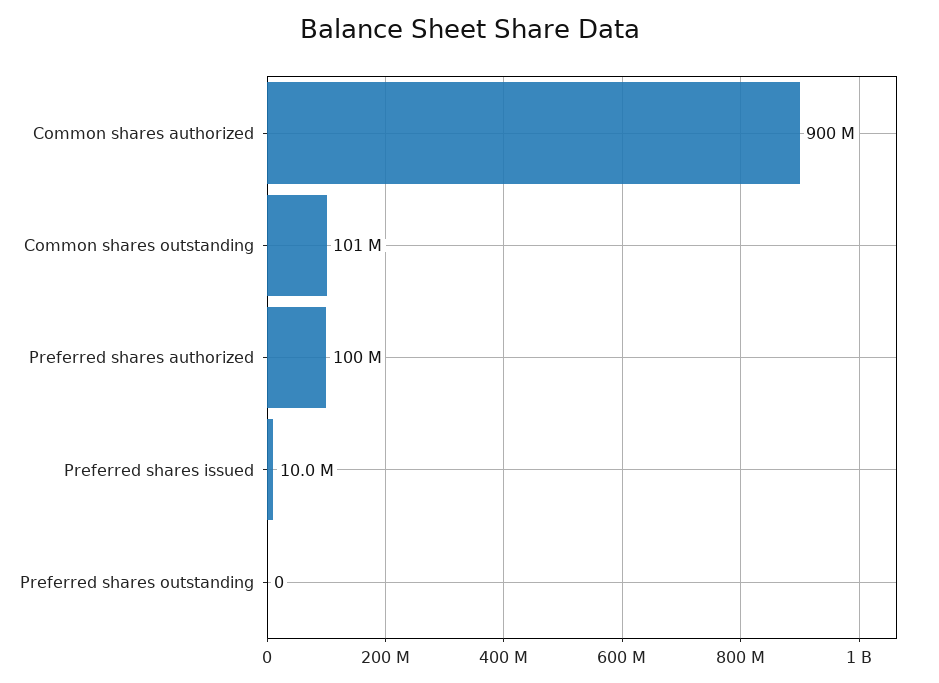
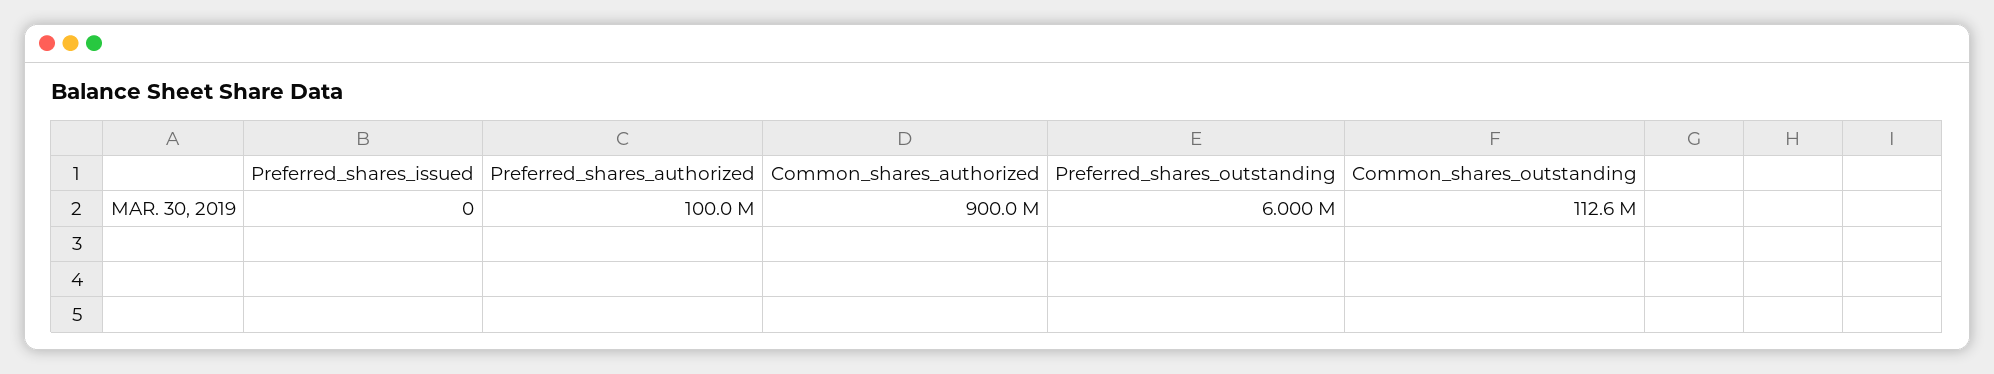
  {
    "Common shares authorized": 900000000,
-   "Common shares outstanding": 101000000,
+   "Common shares outstanding": 112600000,
    "Preferred shares authorized": 100000000,
-   "Preferred shares issued": 10000000,
+   "Preferred shares issued": 0,
-   "Preferred shares outstanding": 0
+   "Preferred shares outstanding": 6000000
  }

